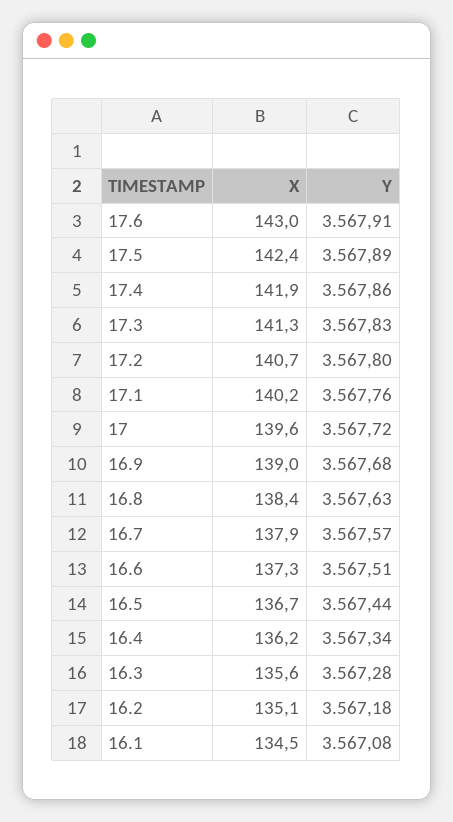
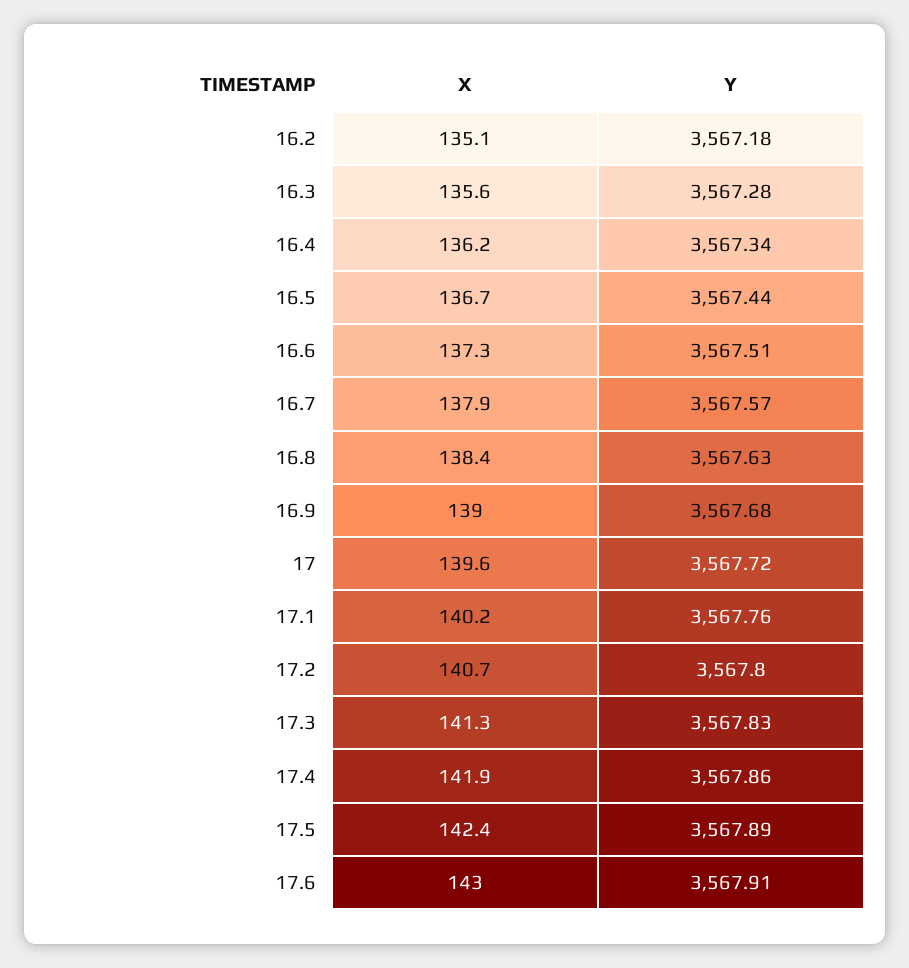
  {
    "X": {
      "17.6": 143,
      "17.5": 142.4,
      "17.4": 141.9,
      "17.3": 141.3,
      "17.2": 140.7,
      "17.1": 140.2,
      "17": 139.6,
      "16.9": 139,
      "16.8": 138.4,
      "16.7": 137.9,
      "16.6": 137.3,
      "16.5": 136.7,
      "16.4": 136.2,
      "16.3": 135.6,
-     "16.2": 135.1,
+     "16.2": 135.1
-     "16.1": 134.5
    },
    "Y": {
      "17.6": 3567.91,
      "17.5": 3567.89,
      "17.4": 3567.86,
      "17.3": 3567.83,
      "17.2": 3567.8,
      "17.1": 3567.76,
      "17": 3567.72,
      "16.9": 3567.68,
      "16.8": 3567.63,
      "16.7": 3567.57,
      "16.6": 3567.51,
      "16.5": 3567.44,
      "16.4": 3567.34,
      "16.3": 3567.28,
-     "16.2": 3567.18,
+     "16.2": 3567.18
-     "16.1": 3567.08
    }
  }

